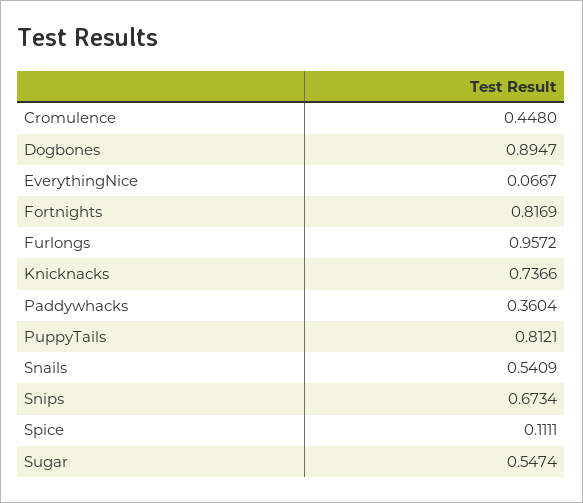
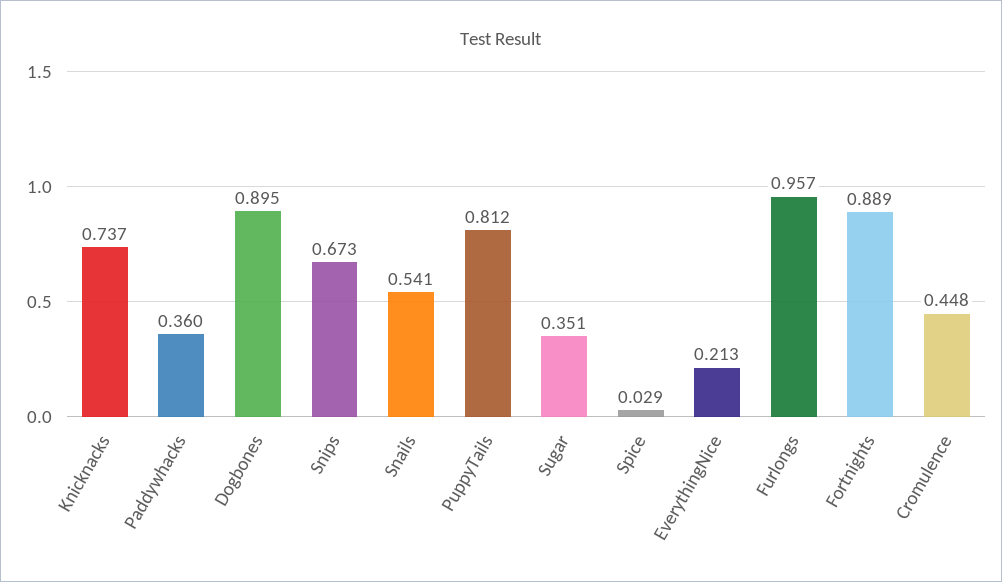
  {
    "Cromulence": 0.448,
    "Dogbones": 0.8947,
-   "EverythingNice": 0.0667,
+   "EverythingNice": 0.213,
-   "Fortnights": 0.8169,
+   "Fortnights": 0.889,
    "Furlongs": 0.9572,
    "Knicknacks": 0.7366,
    "Paddywhacks": 0.3604,
    "PuppyTails": 0.8121,
    "Snails": 0.5409,
    "Snips": 0.6734,
-   "Spice": 0.1111,
+   "Spice": 0.029,
-   "Sugar": 0.5474
+   "Sugar": 0.351
  }

